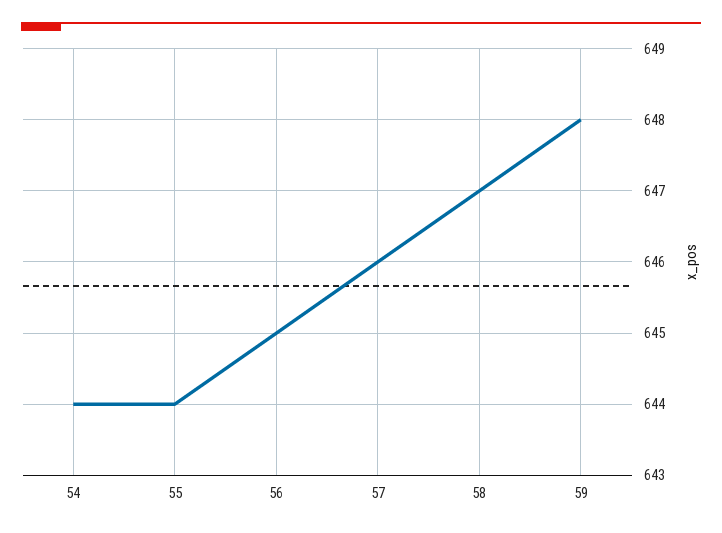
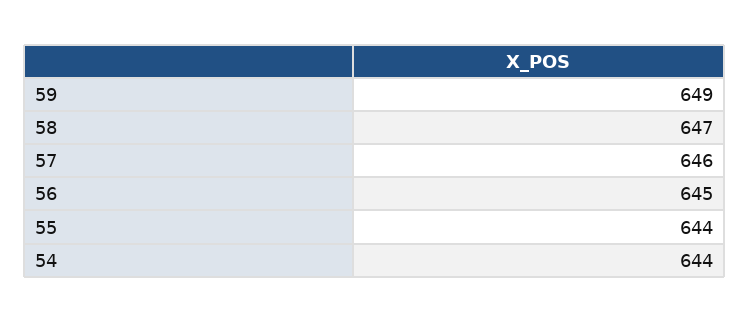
  {
    "54": 644,
    "55": 644,
    "56": 645,
    "57": 646,
    "58": 647,
-   "59": 648
+   "59": 649
  }

